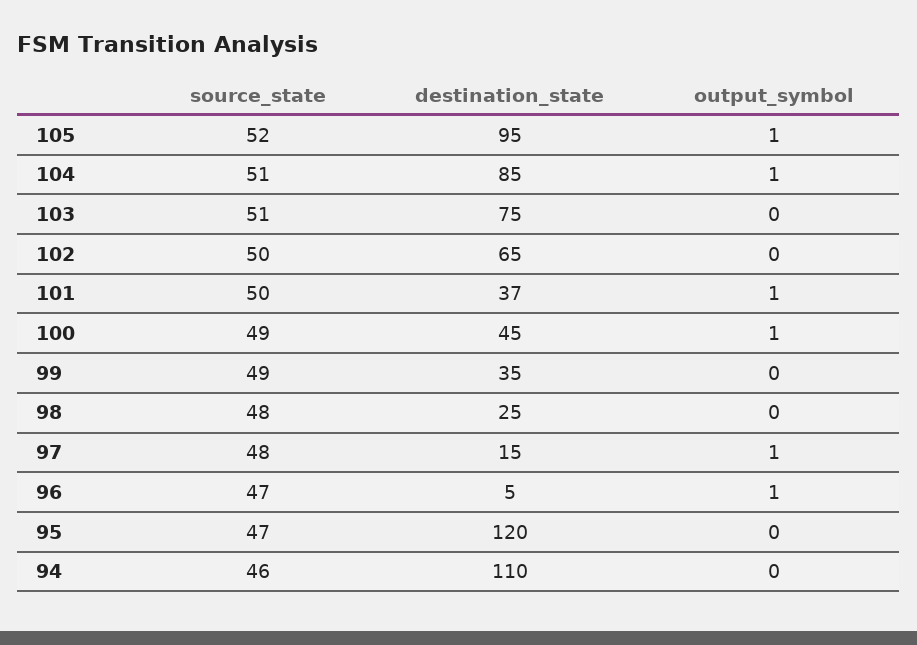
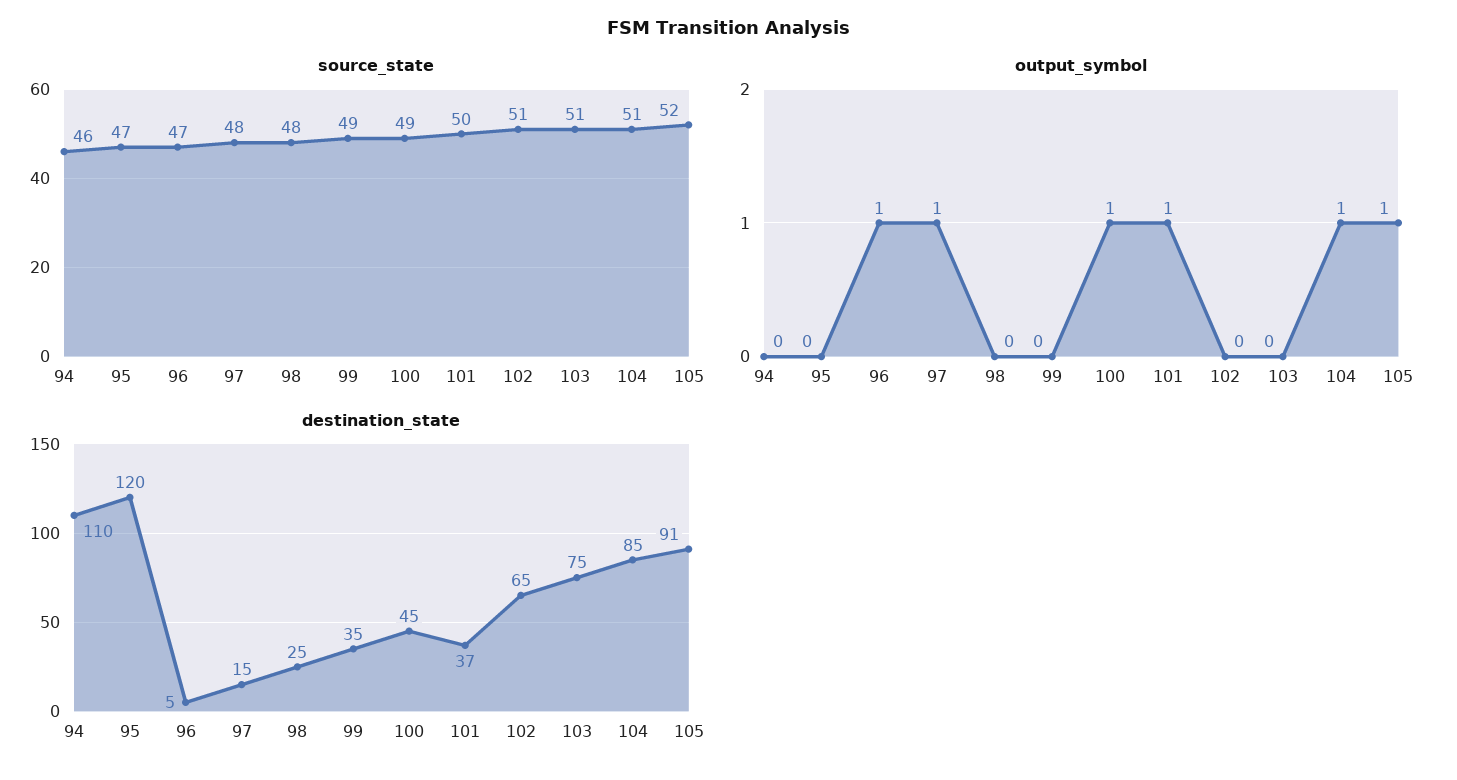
  {
    "source_state": {
      "105": 52,
      "104": 51,
      "103": 51,
-     "102": 50,
+     "102": 51,
      "101": 50,
      "100": 49,
      "99": 49,
      "98": 48,
      "97": 48,
      "96": 47,
      "95": 47,
      "94": 46
    },
    "destination_state": {
-     "105": 95,
+     "105": 91,
      "104": 85,
      "103": 75,
      "102": 65,
      "101": 37,
      "100": 45,
      "99": 35,
      "98": 25,
      "97": 15,
      "96": 5,
      "95": 120,
      "94": 110
    },
    "output_symbol": {
      "105": 1,
      "104": 1,
      "103": 0,
      "102": 0,
      "101": 1,
      "100": 1,
      "99": 0,
      "98": 0,
      "97": 1,
      "96": 1,
      "95": 0,
      "94": 0
    }
  }

